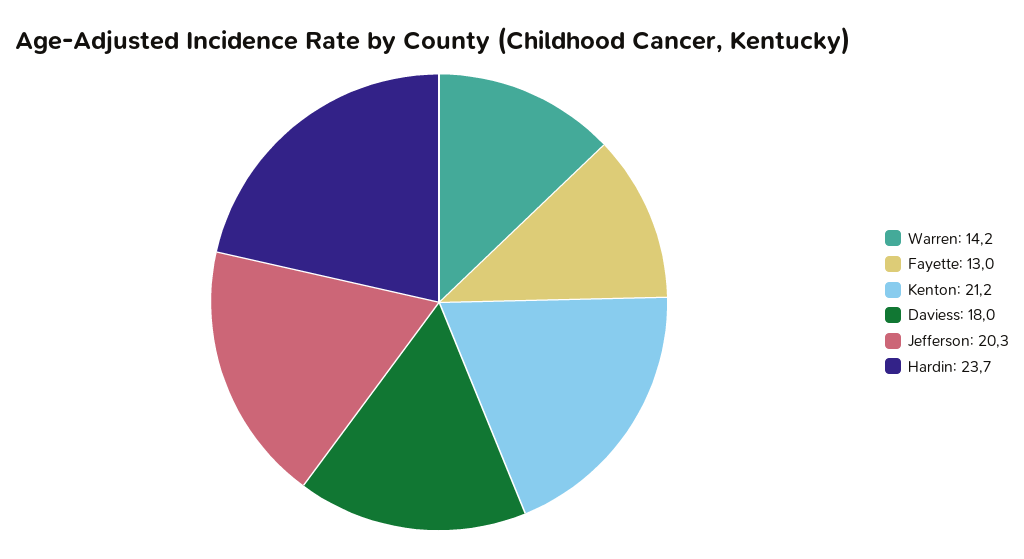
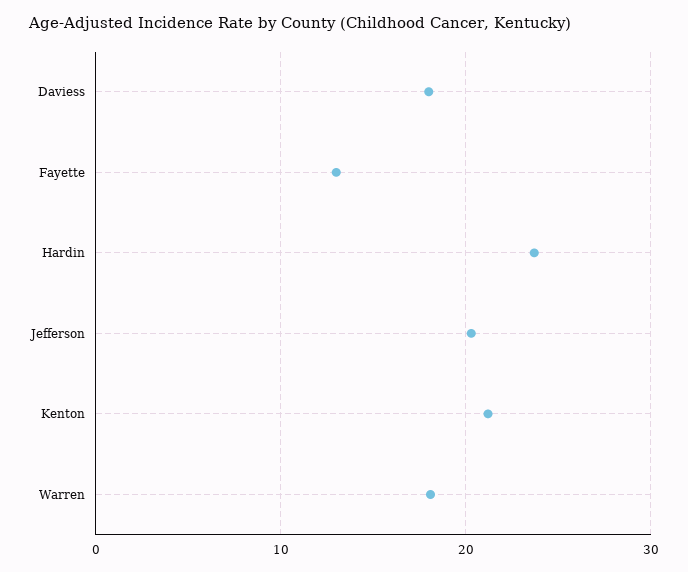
  {
-   "Warren": 14.2,
+   "Warren": 18,
    "Fayette": 13,
    "Kenton": 21.2,
    "Daviess": 18,
    "Jefferson": 20.3,
    "Hardin": 23.7
  }

